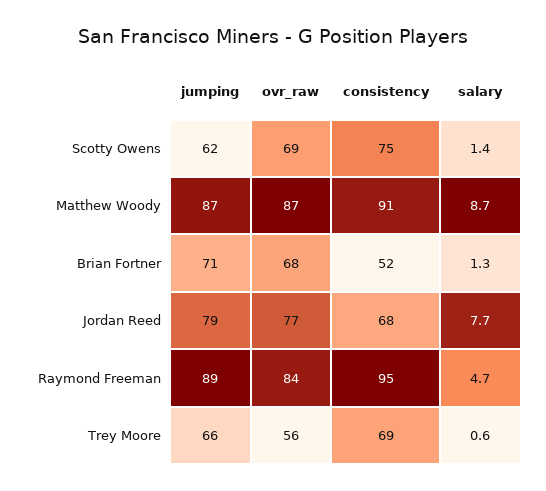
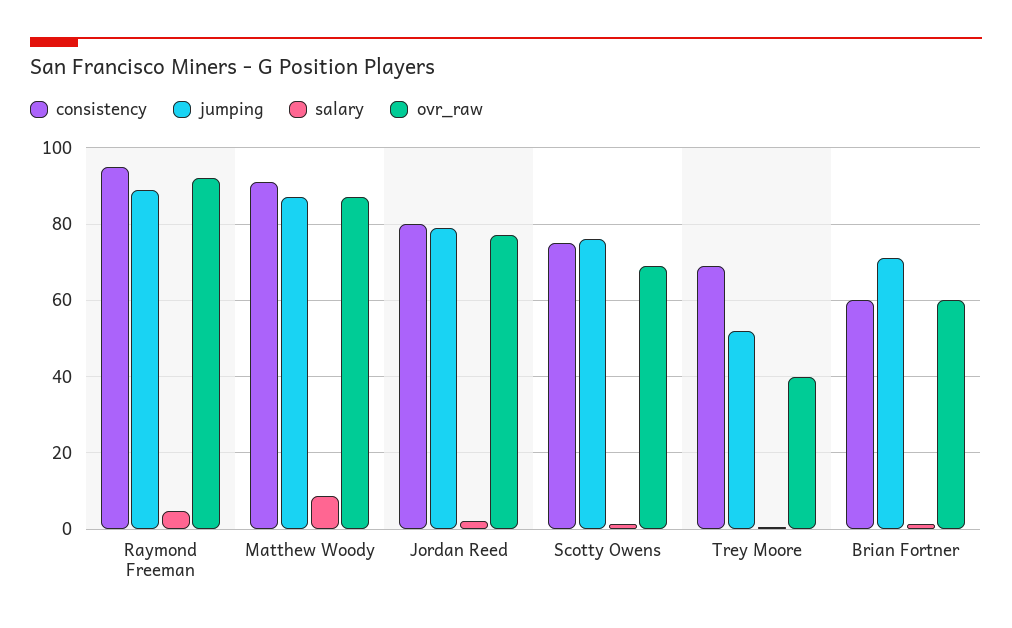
  {
    "jumping": {
-     "Scotty Owens": 62,
+     "Scotty Owens": 76,
      "Matthew Woody": 87,
      "Brian Fortner": 71,
      "Jordan Reed": 79,
      "Raymond Freeman": 89,
-     "Trey Moore": 66
+     "Trey Moore": 52
    },
    "ovr_raw": {
      "Scotty Owens": 69,
      "Matthew Woody": 87,
-     "Brian Fortner": 68,
+     "Brian Fortner": 60,
      "Jordan Reed": 77,
-     "Raymond Freeman": 84,
+     "Raymond Freeman": 92,
-     "Trey Moore": 56
+     "Trey Moore": 40
    },
    "consistency": {
      "Scotty Owens": 75,
      "Matthew Woody": 91,
-     "Brian Fortner": 52,
+     "Brian Fortner": 60,
-     "Jordan Reed": 68,
+     "Jordan Reed": 80,
      "Raymond Freeman": 95,
      "Trey Moore": 69
    },
    "salary": {
      "Scotty Owens": 1.4,
      "Matthew Woody": 8.7,
      "Brian Fortner": 1.3,
-     "Jordan Reed": 7.7,
+     "Jordan Reed": 2,
      "Raymond Freeman": 4.7,
      "Trey Moore": 0.6
    }
  }

